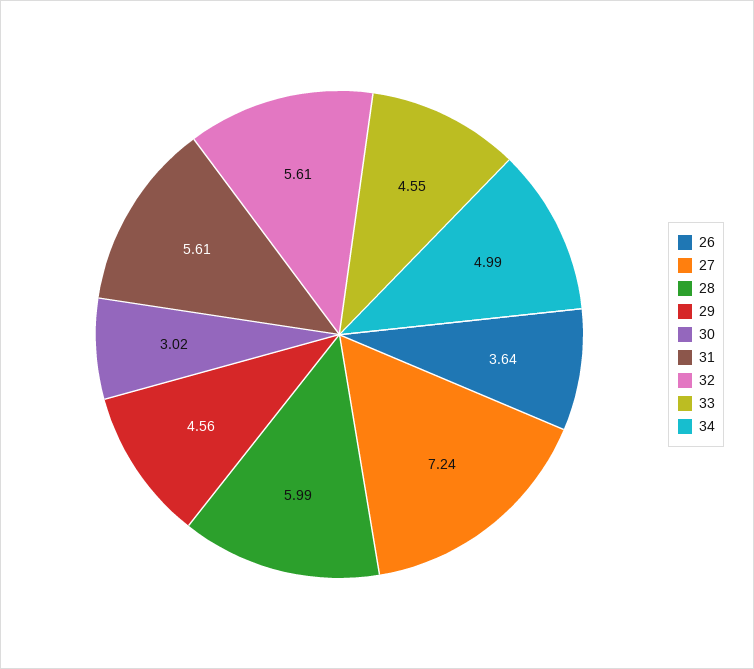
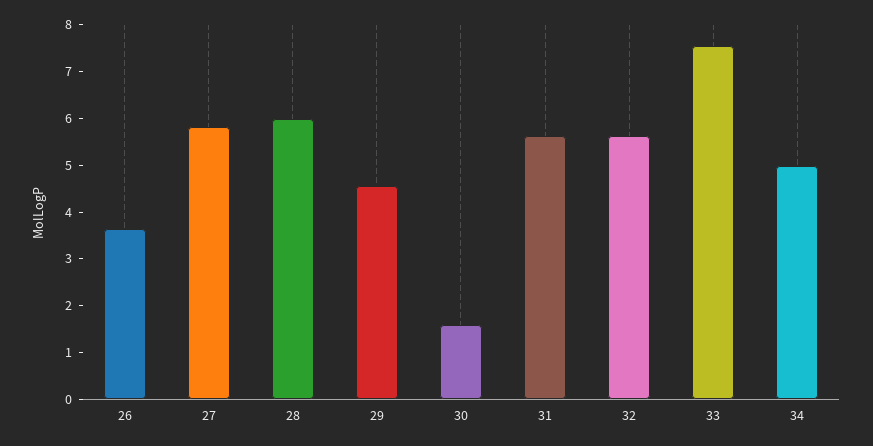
  {
    "26": 3.64,
-   "27": 7.24,
+   "27": 5.8,
    "28": 5.99,
    "29": 4.56,
-   "30": 3.02,
+   "30": 1.6,
    "31": 5.61,
    "32": 5.61,
-   "33": 4.55,
+   "33": 7.6,
    "34": 4.99
  }

